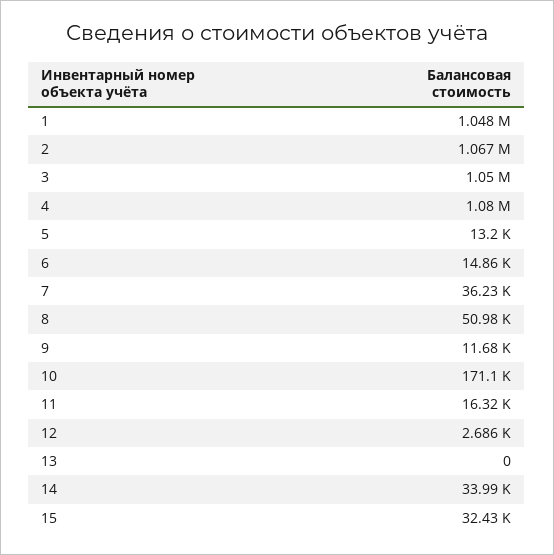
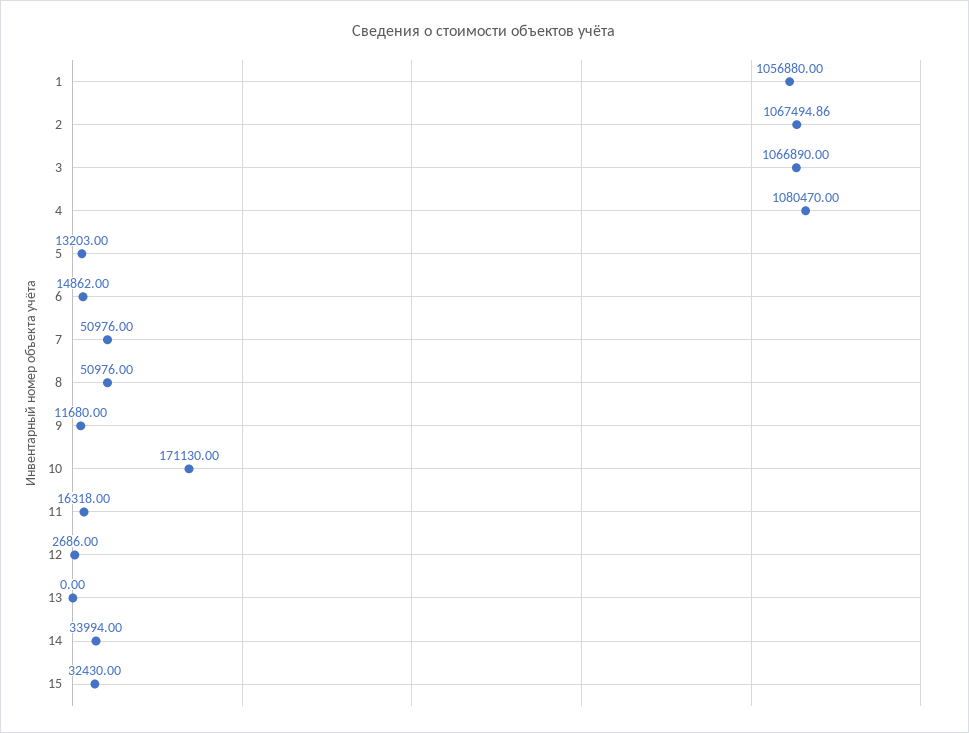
  {
-   "1": 1048000,
+   "1": 1056880,
    "2": 1067494.86,
-   "3": 1050000,
+   "3": 1066890,
    "4": 1080470,
    "5": 13203,
    "6": 14862,
-   "7": 36230,
+   "7": 50976,
    "8": 50976,
    "9": 11680,
    "10": 171130,
    "11": 16318,
    "12": 2686,
    "13": 0,
    "14": 33994,
    "15": 32430
  }

